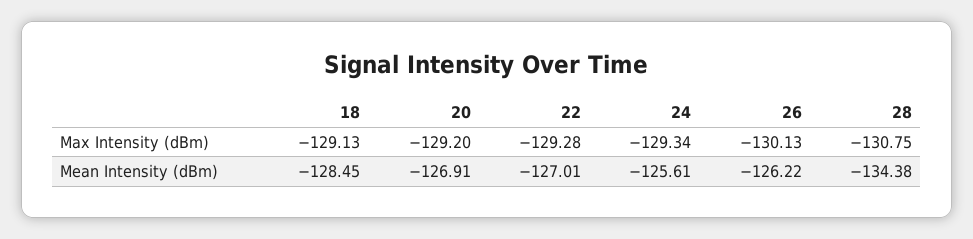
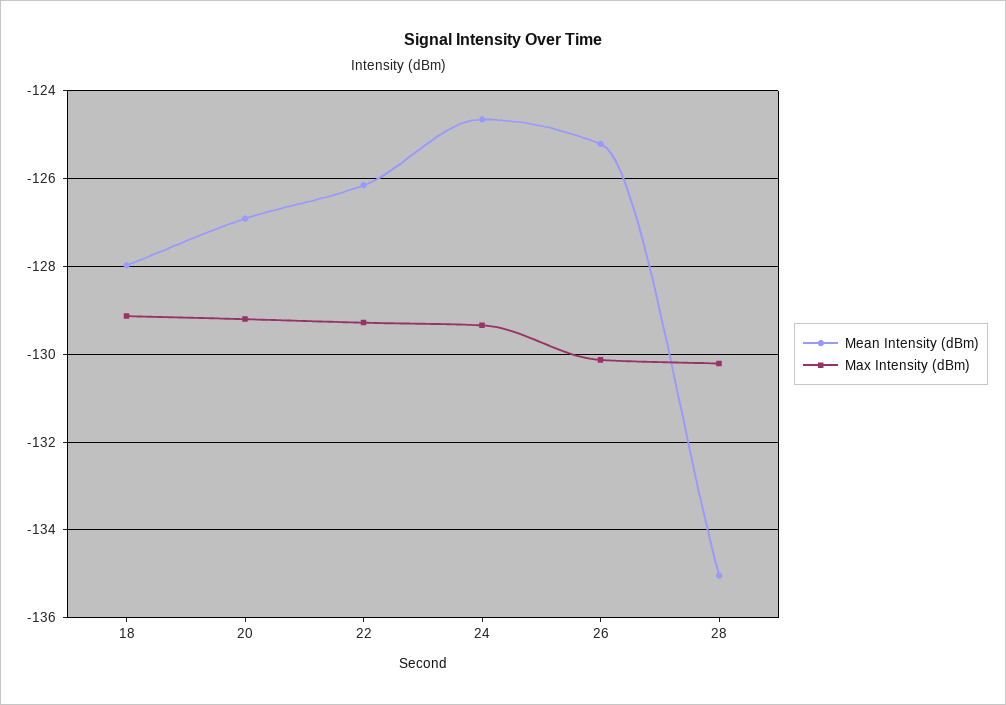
  {
    "Max Intensity (dBm)": {
      "18": -129.13,
      "20": -129.2,
      "22": -129.28,
      "24": -129.34,
      "26": -130.13,
-     "28": -130.75
+     "28": -130.2
    },
    "Mean Intensity (dBm)": {
-     "18": -128.45,
+     "18": -128,
      "20": -126.91,
-     "22": -127.01,
+     "22": -126.2,
-     "24": -125.61,
+     "24": -124.6,
-     "26": -126.22,
+     "26": -125.2,
-     "28": -134.38
+     "28": -135
    }
  }

